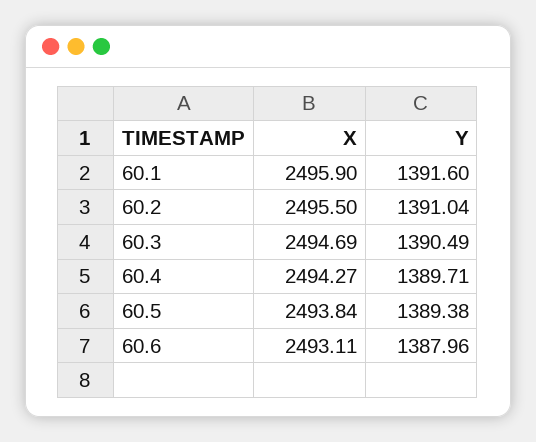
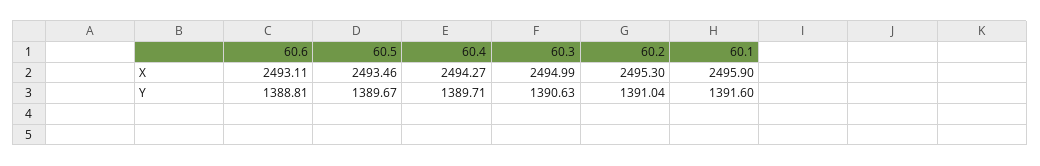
  {
    "X": {
      "60.1": 2495.9,
-     "60.2": 2495.5,
+     "60.2": 2495.3,
-     "60.3": 2494.69,
+     "60.3": 2494.99,
      "60.4": 2494.27,
-     "60.5": 2493.84,
+     "60.5": 2493.46,
      "60.6": 2493.11
    },
    "Y": {
      "60.1": 1391.6,
      "60.2": 1391.04,
-     "60.3": 1390.49,
+     "60.3": 1390.63,
      "60.4": 1389.71,
-     "60.5": 1389.38,
+     "60.5": 1389.67,
-     "60.6": 1387.96
+     "60.6": 1388.81
    }
  }

